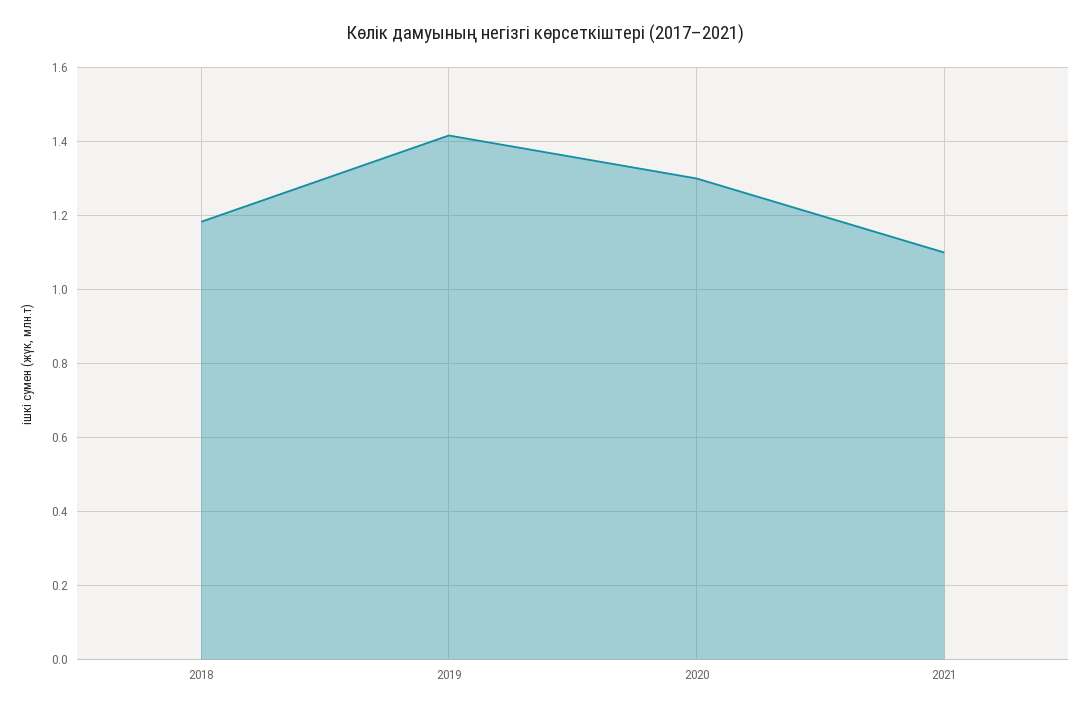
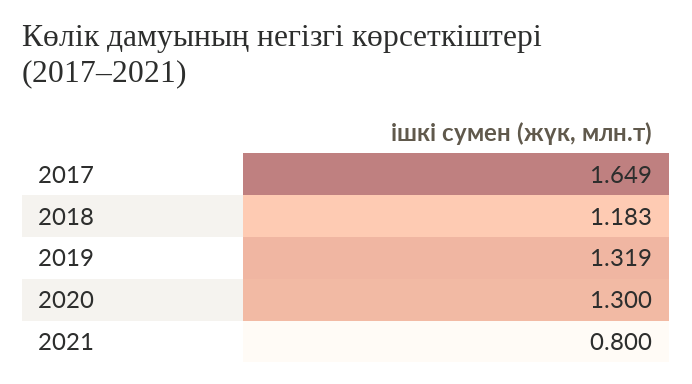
  {
    "2018": 1.183,
-   "2019": 1.42,
+   "2019": 1.319,
    "2020": 1.3,
-   "2021": 1.1
+   "2021": 0.8,
+   "2017": 1.649
  }

